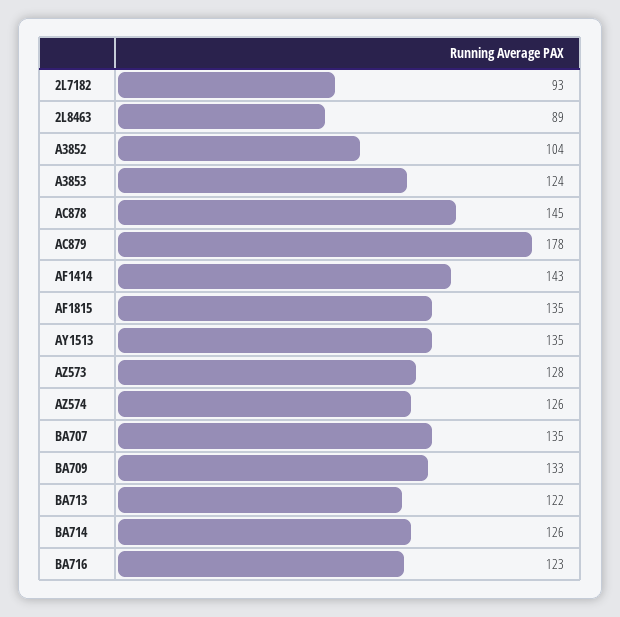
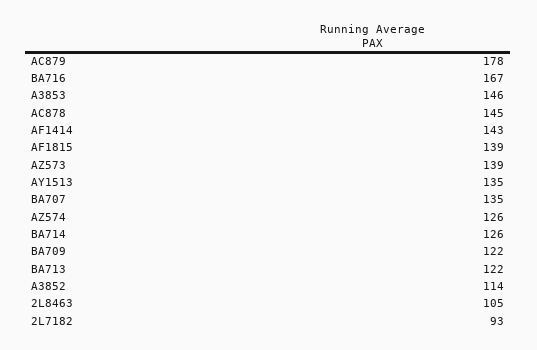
  {
    "2L7182": 93,
-   "2L8463": 89,
+   "2L8463": 105,
-   "A3852": 104,
+   "A3852": 114,
-   "A3853": 124,
+   "A3853": 146,
    "AC878": 145,
    "AC879": 178,
    "AF1414": 143,
-   "AF1815": 135,
+   "AF1815": 139,
    "AY1513": 135,
-   "AZ573": 128,
+   "AZ573": 139,
    "AZ574": 126,
    "BA707": 135,
-   "BA709": 133,
+   "BA709": 122,
    "BA713": 122,
    "BA714": 126,
-   "BA716": 123
+   "BA716": 167
  }

